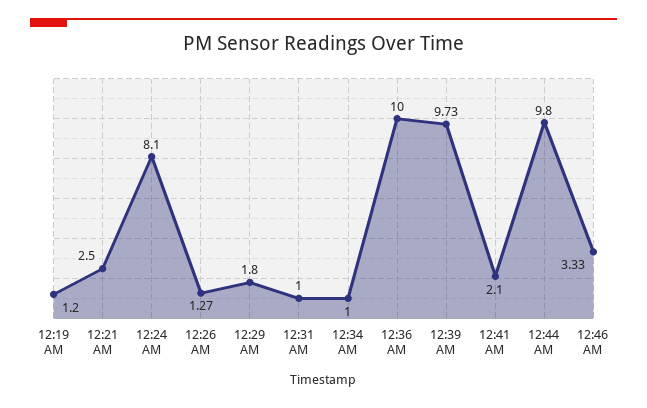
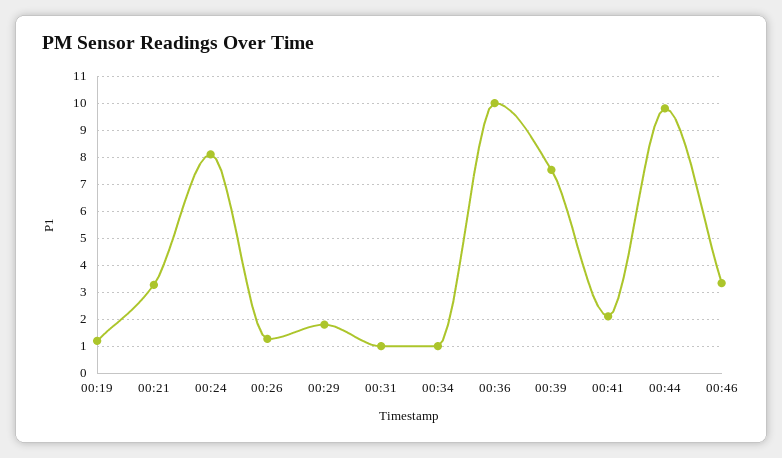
  {
    "12:19 AM": 1.2,
-   "12:21 AM": 2.5,
+   "12:21 AM": 3.25,
    "12:24 AM": 8.1,
    "12:26 AM": 1.27,
    "12:29 AM": 1.8,
    "12:31 AM": 1,
    "12:34 AM": 1,
    "12:36 AM": 10,
-   "12:39 AM": 9.73,
+   "12:39 AM": 7.5,
    "12:41 AM": 2.1,
    "12:44 AM": 9.8,
    "12:46 AM": 3.33
  }

